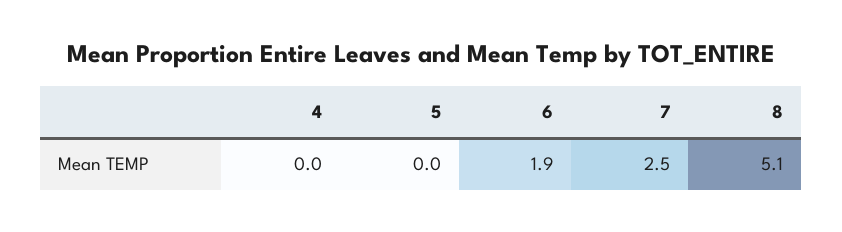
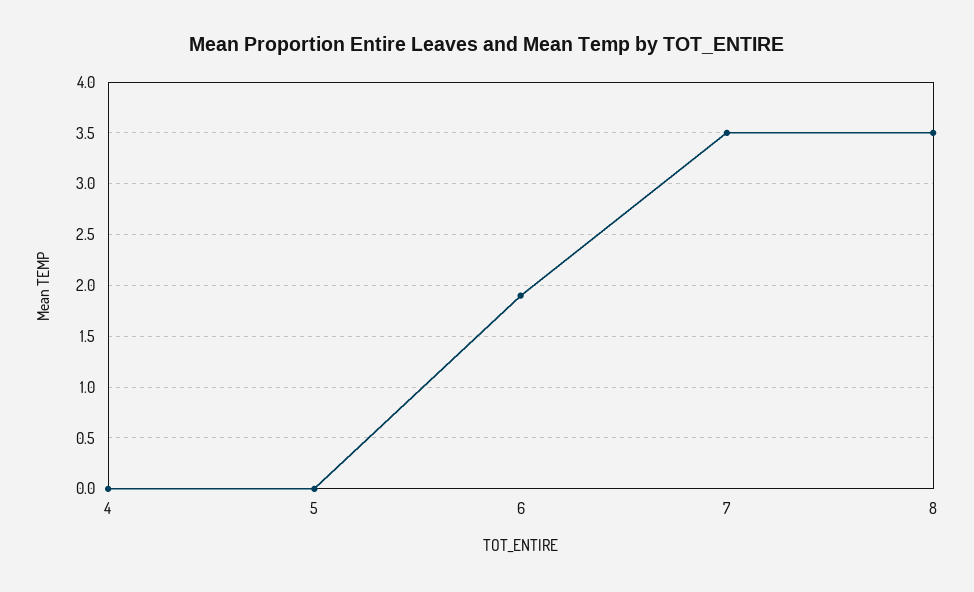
  {
    "4": 0,
    "5": 0,
    "6": 1.9,
-   "7": 2.5,
+   "7": 3.5,
-   "8": 5.1
+   "8": 3.5
  }

